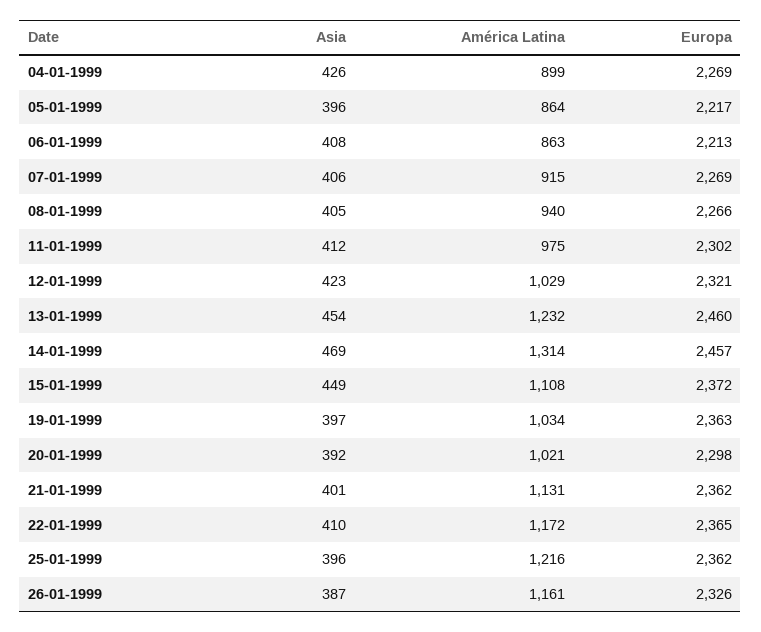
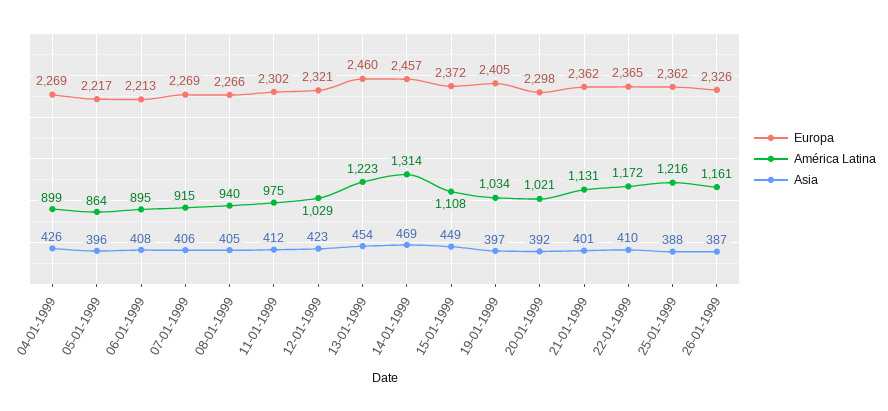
  {
    "Asia": {
      "04-01-1999": 426,
      "05-01-1999": 396,
      "06-01-1999": 408,
      "07-01-1999": 406,
      "08-01-1999": 405,
      "11-01-1999": 412,
      "12-01-1999": 423,
      "13-01-1999": 454,
      "14-01-1999": 469,
      "15-01-1999": 449,
      "19-01-1999": 397,
      "20-01-1999": 392,
      "21-01-1999": 401,
      "22-01-1999": 410,
-     "25-01-1999": 396,
+     "25-01-1999": 388,
      "26-01-1999": 387
    },
    "América Latina": {
      "04-01-1999": 899,
      "05-01-1999": 864,
-     "06-01-1999": 863,
+     "06-01-1999": 895,
      "07-01-1999": 915,
      "08-01-1999": 940,
      "11-01-1999": 975,
      "12-01-1999": 1029,
-     "13-01-1999": 1232,
+     "13-01-1999": 1223,
      "14-01-1999": 1314,
      "15-01-1999": 1108,
      "19-01-1999": 1034,
      "20-01-1999": 1021,
      "21-01-1999": 1131,
      "22-01-1999": 1172,
      "25-01-1999": 1216,
      "26-01-1999": 1161
    },
    "Europa": {
      "04-01-1999": 2269,
      "05-01-1999": 2217,
      "06-01-1999": 2213,
      "07-01-1999": 2269,
      "08-01-1999": 2266,
      "11-01-1999": 2302,
      "12-01-1999": 2321,
      "13-01-1999": 2460,
      "14-01-1999": 2457,
      "15-01-1999": 2372,
-     "19-01-1999": 2363,
+     "19-01-1999": 2405,
      "20-01-1999": 2298,
      "21-01-1999": 2362,
      "22-01-1999": 2365,
      "25-01-1999": 2362,
      "26-01-1999": 2326
    }
  }

